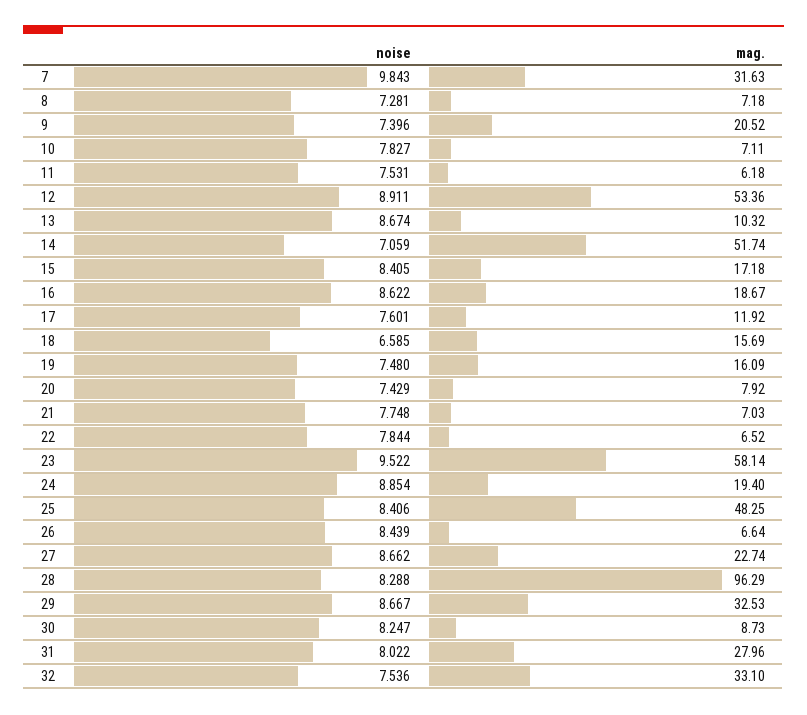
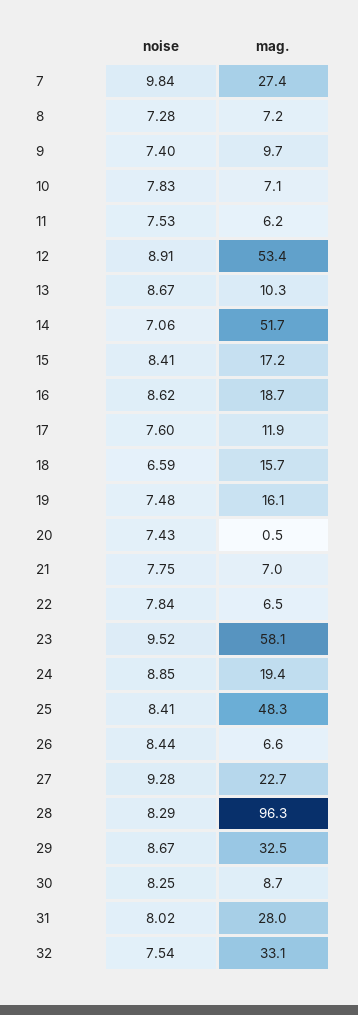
  {
    "noise": {
      "7": 9.843,
      "8": 7.281,
      "9": 7.396,
      "10": 7.827,
      "11": 7.531,
      "12": 8.911,
      "13": 8.674,
      "14": 7.059,
      "15": 8.405,
      "16": 8.622,
      "17": 7.601,
      "18": 6.585,
      "19": 7.48,
      "20": 7.429,
      "21": 7.748,
      "22": 7.844,
      "23": 9.522,
      "24": 8.854,
      "25": 8.406,
      "26": 8.439,
-     "27": 8.662,
+     "27": 9.28,
      "28": 8.288,
      "29": 8.667,
      "30": 8.247,
      "31": 8.022,
      "32": 7.536
    },
    "mag.": {
-     "7": 31.63,
+     "7": 27.4,
      "8": 7.18,
-     "9": 20.52,
+     "9": 9.7,
      "10": 7.11,
      "11": 6.18,
      "12": 53.36,
      "13": 10.32,
      "14": 51.74,
      "15": 17.18,
      "16": 18.67,
      "17": 11.92,
      "18": 15.69,
      "19": 16.09,
-     "20": 7.92,
+     "20": 0.5,
      "21": 7.03,
      "22": 6.52,
      "23": 58.14,
      "24": 19.4,
      "25": 48.25,
      "26": 6.64,
      "27": 22.74,
      "28": 96.29,
      "29": 32.53,
      "30": 8.73,
      "31": 27.96,
      "32": 33.1
    }
  }

